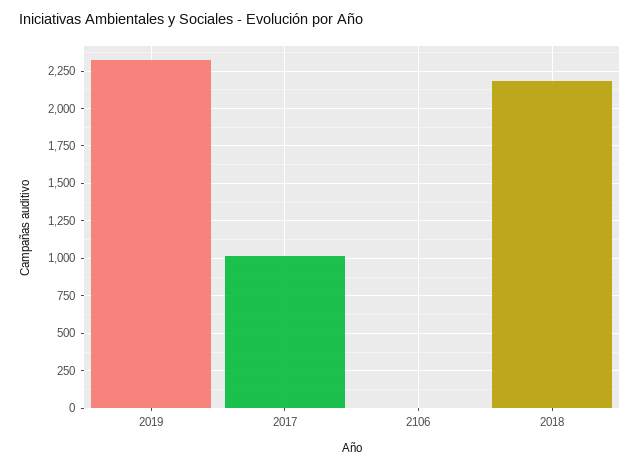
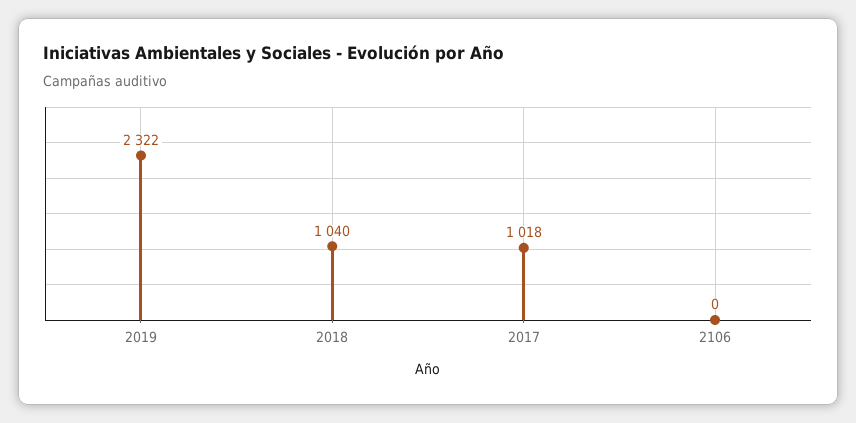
  {
    "2019": 2322,
    "2017": 1018,
    "2106": 0,
-   "2018": 2200
+   "2018": 1040
  }

